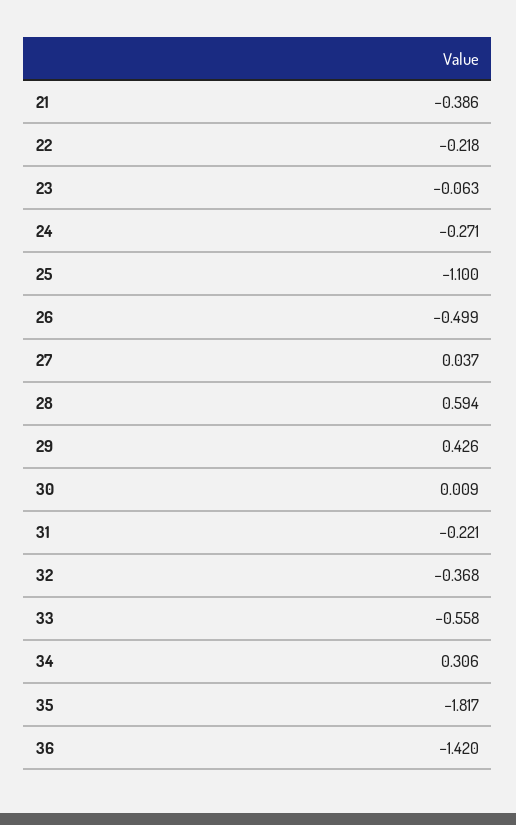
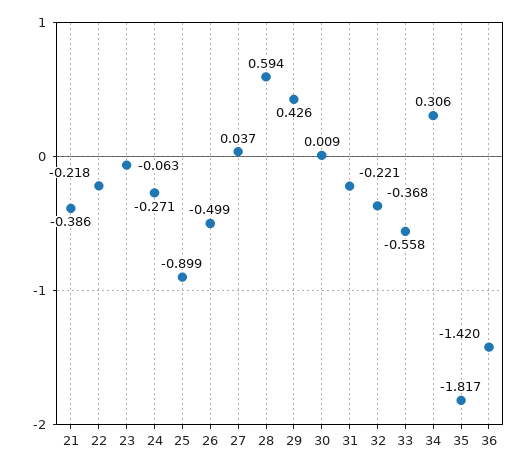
  {
    "21": -0.386,
    "22": -0.218,
    "23": -0.063,
    "24": -0.271,
-   "25": -1.1,
+   "25": -0.899,
    "26": -0.499,
    "27": 0.037,
    "28": 0.594,
    "29": 0.426,
    "30": 0.009,
    "31": -0.221,
    "32": -0.368,
    "33": -0.558,
    "34": 0.306,
    "35": -1.817,
    "36": -1.42
  }

